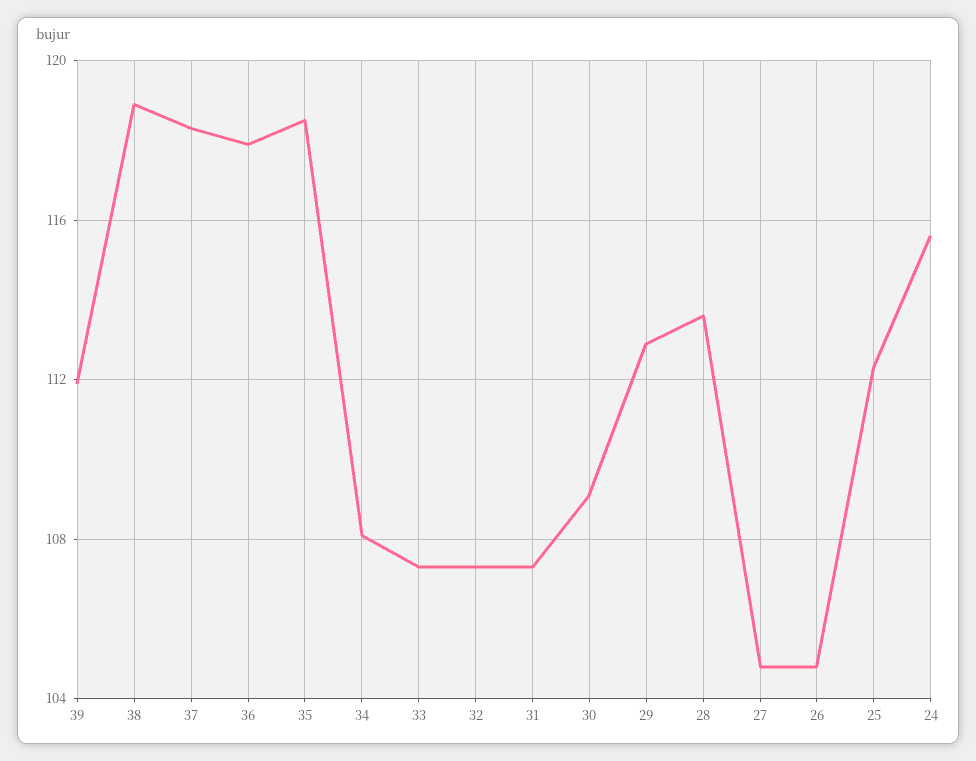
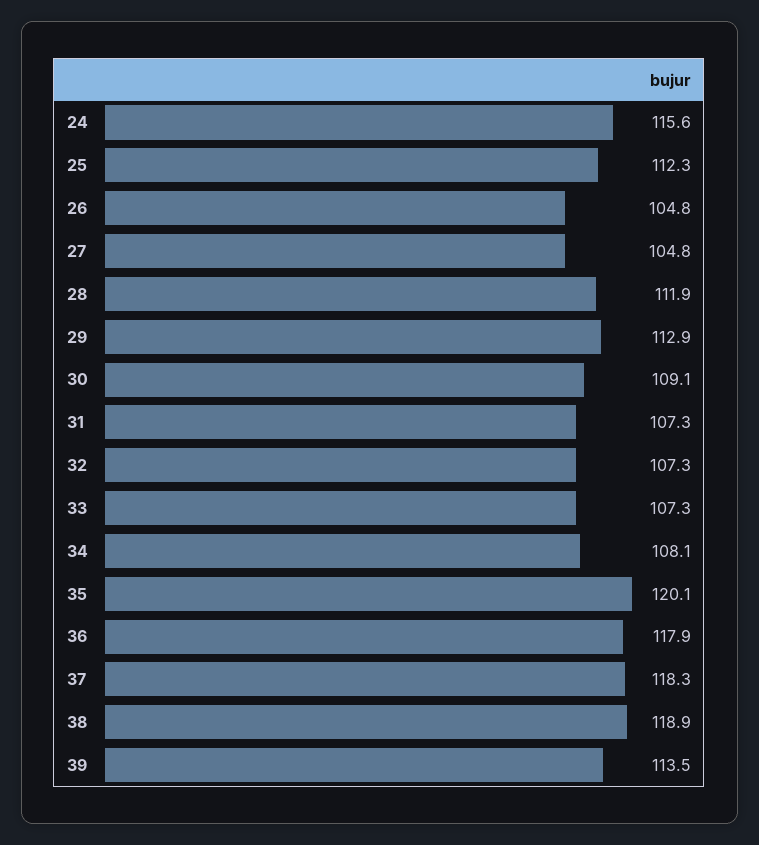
  {
-   "39": 112,
+   "39": 113.5,
    "38": 118.9,
    "37": 118.3,
    "36": 117.9,
-   "35": 118.5,
+   "35": 120.1,
    "34": 108.1,
    "33": 107.3,
    "32": 107.3,
    "31": 107.3,
    "30": 109.1,
    "29": 112.9,
-   "28": 113.5,
+   "28": 111.9,
    "27": 104.8,
    "26": 104.8,
    "25": 112.3,
    "24": 115.6
  }

